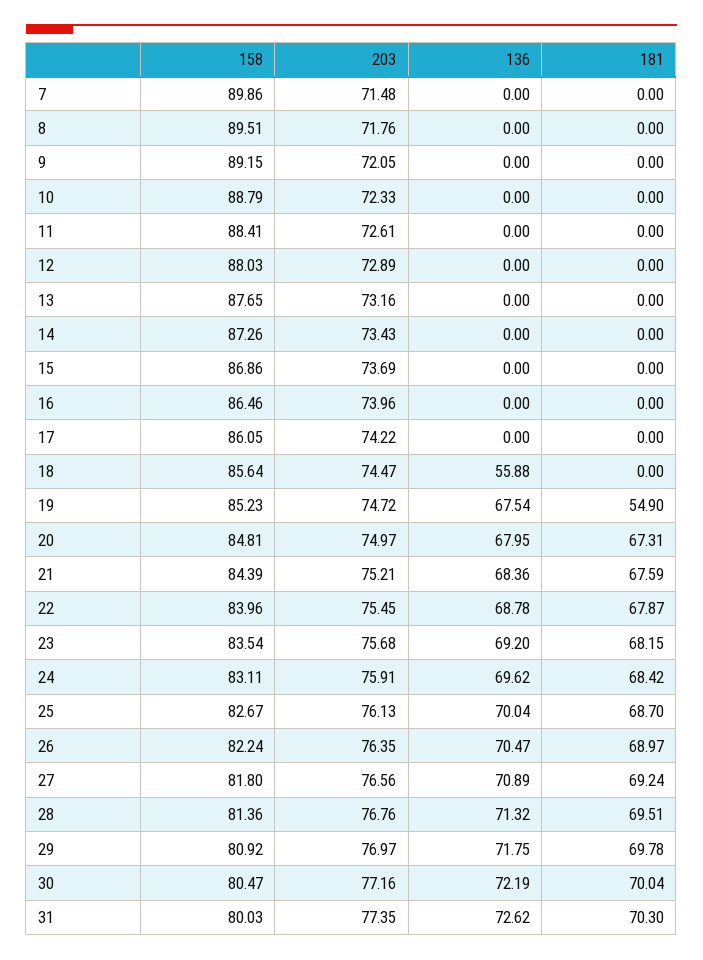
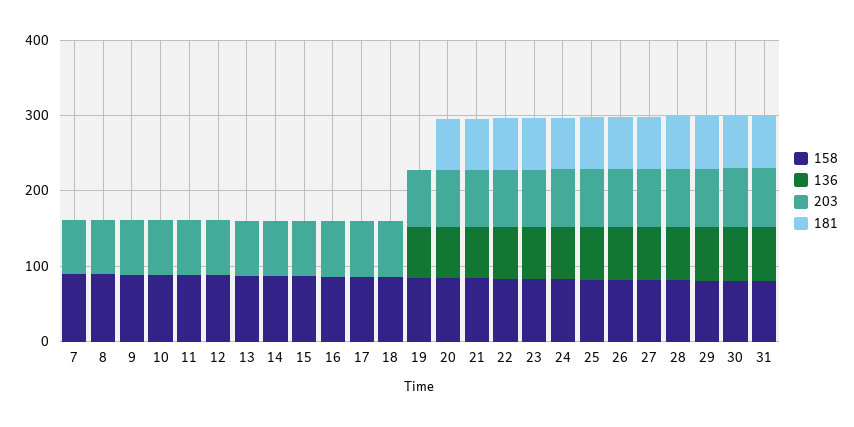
  {
    "158": {
      "7": 89.86,
      "8": 89.51,
      "9": 89.15,
      "10": 88.79,
      "11": 88.41,
      "12": 88.03,
      "13": 87.65,
      "14": 87.26,
      "15": 86.86,
      "16": 86.46,
      "17": 86.05,
      "18": 85.64,
      "19": 85.23,
      "20": 84.81,
      "21": 84.39,
      "22": 83.96,
      "23": 83.54,
      "24": 83.11,
      "25": 82.67,
      "26": 82.24,
      "27": 81.8,
      "28": 81.36,
      "29": 80.92,
      "30": 80.47,
      "31": 80.03
    },
    "203": {
      "7": 71.48,
      "8": 71.76,
      "9": 72.05,
      "10": 72.33,
      "11": 72.61,
      "12": 72.89,
      "13": 73.16,
      "14": 73.43,
      "15": 73.69,
      "16": 73.96,
      "17": 74.22,
      "18": 74.47,
      "19": 74.72,
      "20": 74.97,
      "21": 75.21,
      "22": 75.45,
      "23": 75.68,
      "24": 75.91,
      "25": 76.13,
      "26": 76.35,
      "27": 76.56,
      "28": 76.76,
      "29": 76.97,
      "30": 77.16,
      "31": 77.35
    },
    "136": {
      "7": 0,
      "8": 0,
      "9": 0,
      "10": 0,
      "11": 0,
      "12": 0,
      "13": 0,
      "14": 0,
      "15": 0,
      "16": 0,
      "17": 0,
-     "18": 55.88,
+     "18": 0,
      "19": 67.54,
      "20": 67.95,
      "21": 68.36,
      "22": 68.78,
      "23": 69.2,
      "24": 69.62,
      "25": 70.04,
      "26": 70.47,
      "27": 70.89,
      "28": 71.32,
      "29": 71.75,
      "30": 72.19,
      "31": 72.62
    },
    "181": {
      "7": 0,
      "8": 0,
      "9": 0,
      "10": 0,
      "11": 0,
      "12": 0,
      "13": 0,
      "14": 0,
      "15": 0,
      "16": 0,
      "17": 0,
      "18": 0,
-     "19": 54.9,
+     "19": 0,
      "20": 67.31,
      "21": 67.59,
      "22": 67.87,
      "23": 68.15,
      "24": 68.42,
      "25": 68.7,
      "26": 68.97,
      "27": 69.24,
      "28": 69.51,
      "29": 69.78,
      "30": 70.04,
      "31": 70.3
    }
  }

